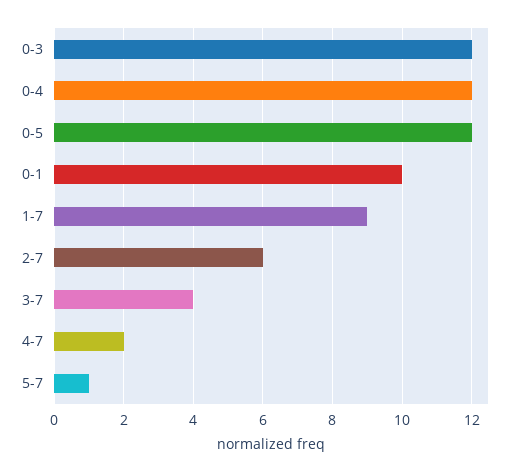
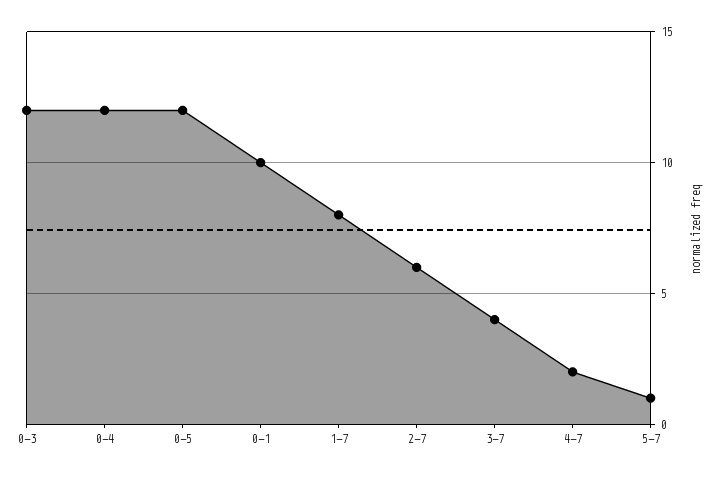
  {
    "0-3": 12,
    "0-4": 12,
    "0-5": 12,
    "0-1": 10,
-   "1-7": 9,
+   "1-7": 8,
    "2-7": 6,
    "3-7": 4,
    "4-7": 2,
    "5-7": 1
  }

